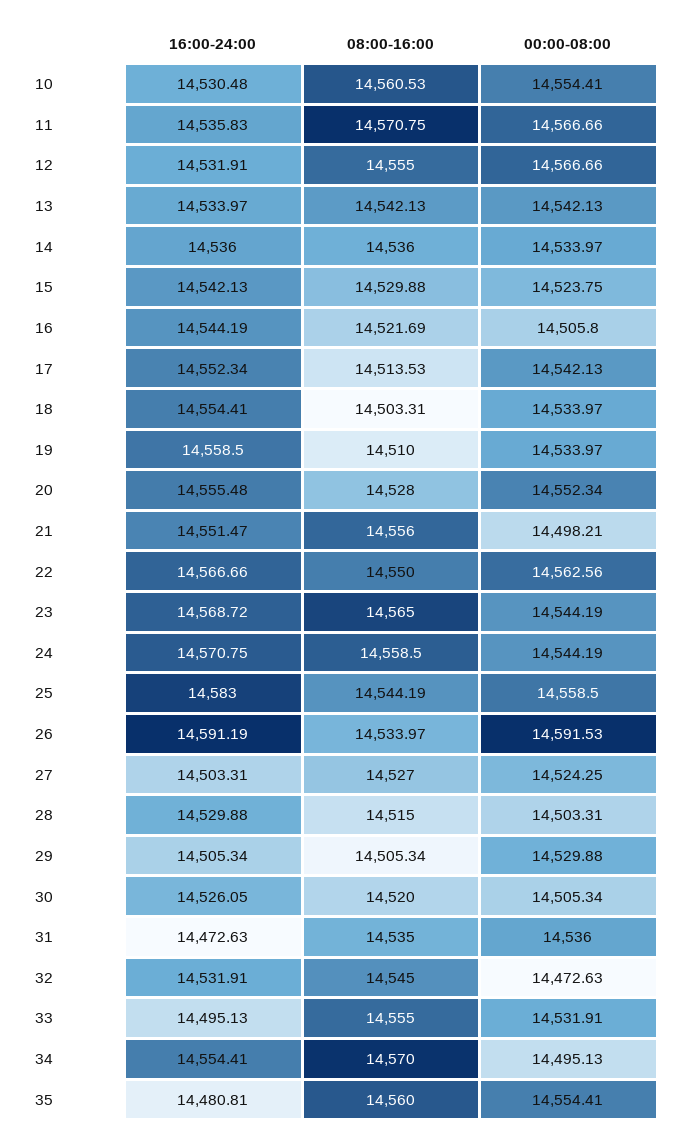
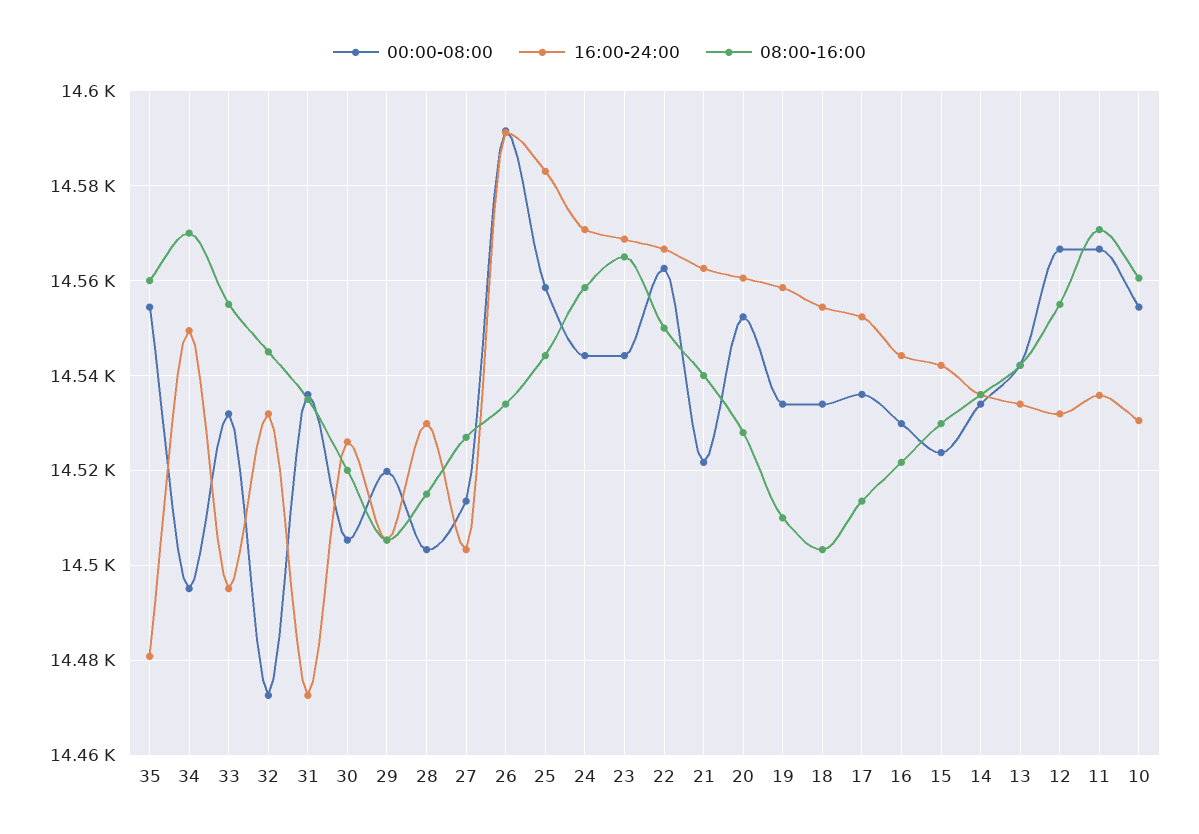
  {
    "16:00-24:00": {
      "10": 14530.48,
      "11": 14535.83,
      "12": 14531.91,
      "13": 14533.97,
      "14": 14536,
      "15": 14542.13,
      "16": 14544.19,
      "17": 14552.34,
      "18": 14554.41,
      "19": 14558.5,
-     "20": 14555.48,
+     "20": 14560,
-     "21": 14551.47,
+     "21": 14562,
      "22": 14566.66,
      "23": 14568.72,
      "24": 14570.75,
      "25": 14583,
      "26": 14591.19,
      "27": 14503.31,
      "28": 14529.88,
      "29": 14505.34,
      "30": 14526.05,
      "31": 14472.63,
      "32": 14531.91,
      "33": 14495.13,
-     "34": 14554.41,
+     "34": 14550,
      "35": 14480.81
    },
    "08:00-16:00": {
      "10": 14560.53,
      "11": 14570.75,
      "12": 14555,
      "13": 14542.13,
      "14": 14536,
      "15": 14529.88,
      "16": 14521.69,
      "17": 14513.53,
      "18": 14503.31,
      "19": 14510,
      "20": 14528,
-     "21": 14556,
+     "21": 14540,
      "22": 14550,
      "23": 14565,
      "24": 14558.5,
      "25": 14544.19,
      "26": 14533.97,
      "27": 14527,
      "28": 14515,
      "29": 14505.34,
      "30": 14520,
      "31": 14535,
      "32": 14545,
      "33": 14555,
      "34": 14570,
      "35": 14560
    },
    "00:00-08:00": {
      "10": 14554.41,
      "11": 14566.66,
      "12": 14566.66,
      "13": 14542.13,
      "14": 14533.97,
      "15": 14523.75,
-     "16": 14505.8,
+     "16": 14530,
-     "17": 14542.13,
+     "17": 14536,
      "18": 14533.97,
      "19": 14533.97,
      "20": 14552.34,
-     "21": 14498.21,
+     "21": 14522,
      "22": 14562.56,
      "23": 14544.19,
      "24": 14544.19,
      "25": 14558.5,
      "26": 14591.53,
-     "27": 14524.25,
+     "27": 14514,
      "28": 14503.31,
-     "29": 14529.88,
+     "29": 14520,
      "30": 14505.34,
      "31": 14536,
      "32": 14472.63,
      "33": 14531.91,
      "34": 14495.13,
      "35": 14554.41
    }
  }

